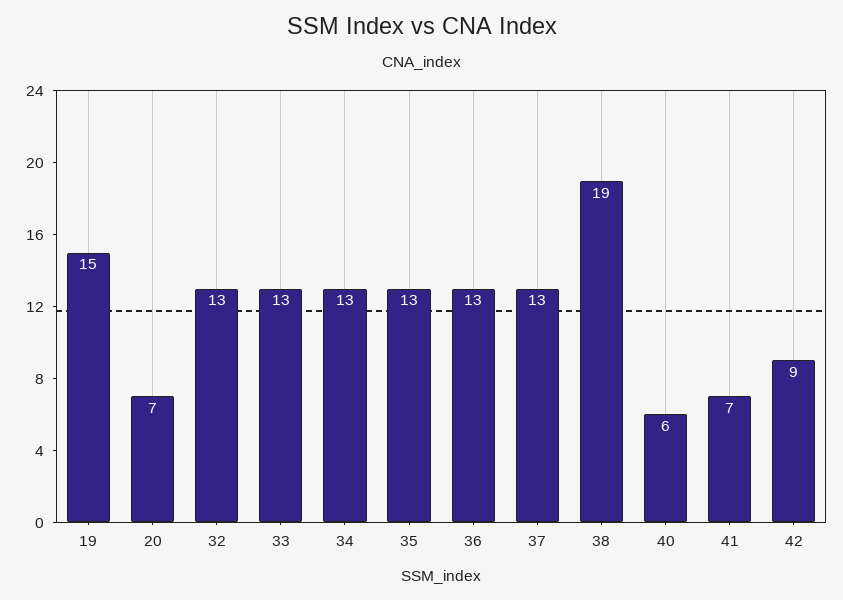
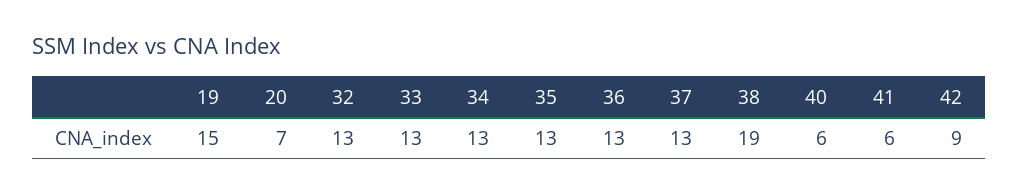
  {
    "19": 15,
    "20": 7,
    "32": 13,
    "33": 13,
    "34": 13,
    "35": 13,
    "36": 13,
    "37": 13,
    "38": 19,
    "40": 6,
-   "41": 7,
+   "41": 6,
    "42": 9
  }

